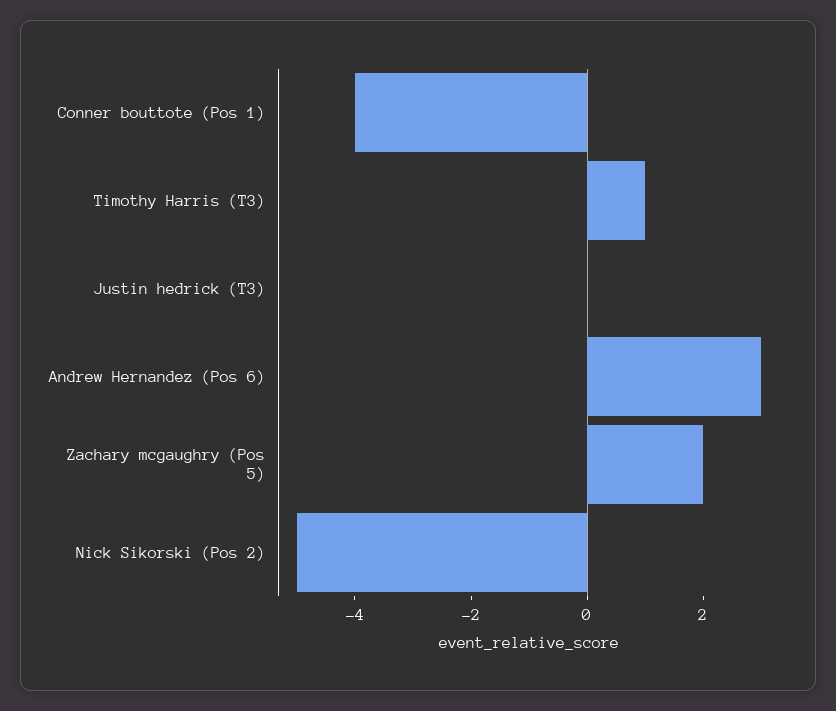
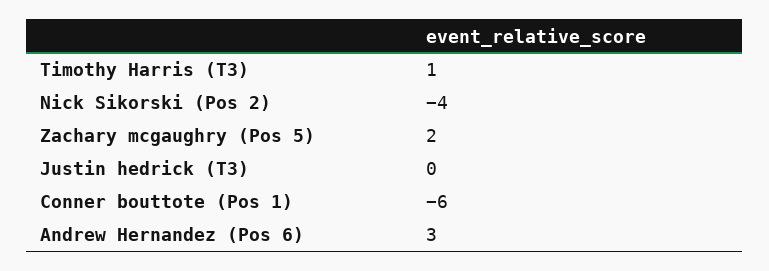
  {
-   "Conner bouttote (Pos 1)": -4,
+   "Conner bouttote (Pos 1)": -6,
    "Timothy Harris (T3)": 1,
    "Justin hedrick (T3)": 0,
    "Andrew Hernandez (Pos 6)": 3,
    "Zachary mcgaughry (Pos 5)": 2,
-   "Nick Sikorski (Pos 2)": -5
+   "Nick Sikorski (Pos 2)": -4
  }

